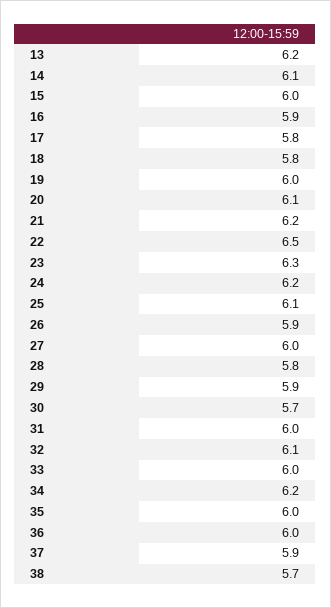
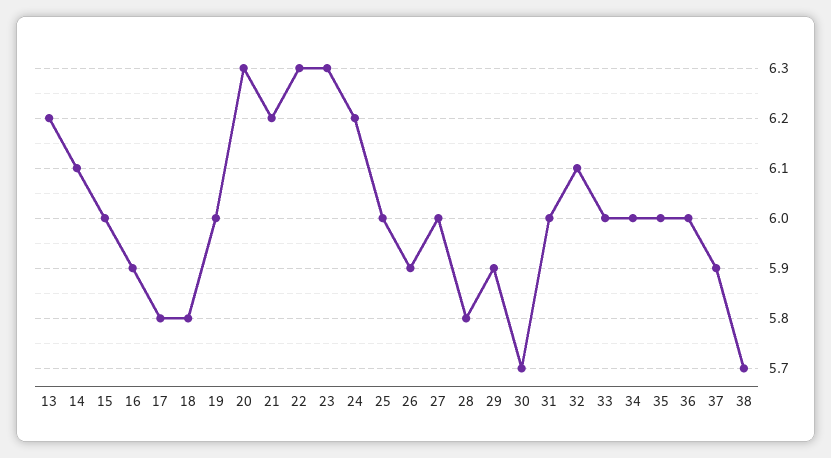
  {
    "13": 6.2,
    "14": 6.1,
    "15": 6,
    "16": 5.9,
    "17": 5.8,
    "18": 5.8,
    "19": 6,
-   "20": 6.1,
+   "20": 6.3,
    "21": 6.2,
-   "22": 6.5,
+   "22": 6.3,
    "23": 6.3,
    "24": 6.2,
-   "25": 6.1,
+   "25": 6,
    "26": 5.9,
    "27": 6,
    "28": 5.8,
    "29": 5.9,
    "30": 5.7,
    "31": 6,
    "32": 6.1,
    "33": 6,
-   "34": 6.2,
+   "34": 6,
    "35": 6,
    "36": 6,
    "37": 5.9,
    "38": 5.7
  }

